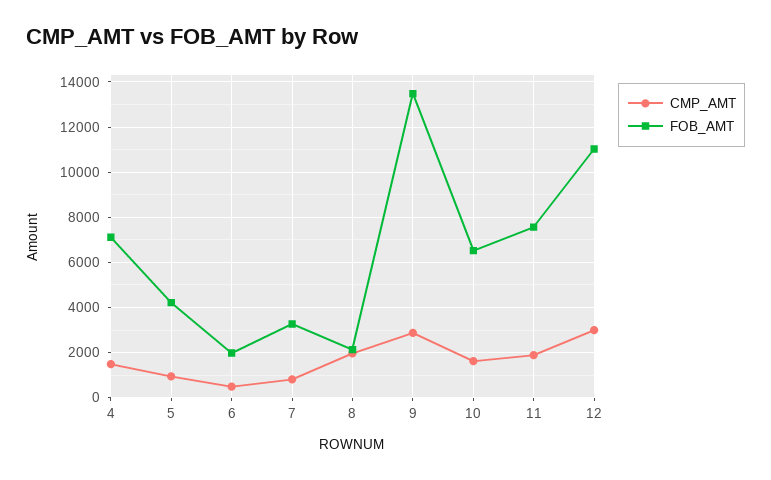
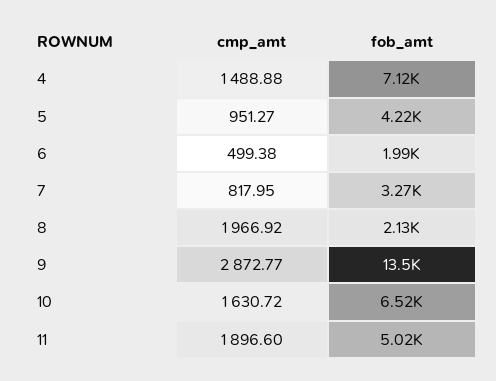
  {
    "CMP_AMT": {
      "4": 1488.88,
      "5": 951.27,
      "6": 499.38,
      "7": 817.95,
      "8": 1966.92,
      "9": 2872.77,
      "10": 1630.72,
-     "11": 1896.6,
+     "11": 1896.6
-     "12": 3000
    },
    "FOB_AMT": {
      "4": 7120,
      "5": 4220,
      "6": 1990,
      "7": 3270,
      "8": 2130,
      "9": 13500,
      "10": 6520,
-     "11": 7500,
+     "11": 5020
-     "12": 11000
    }
  }

